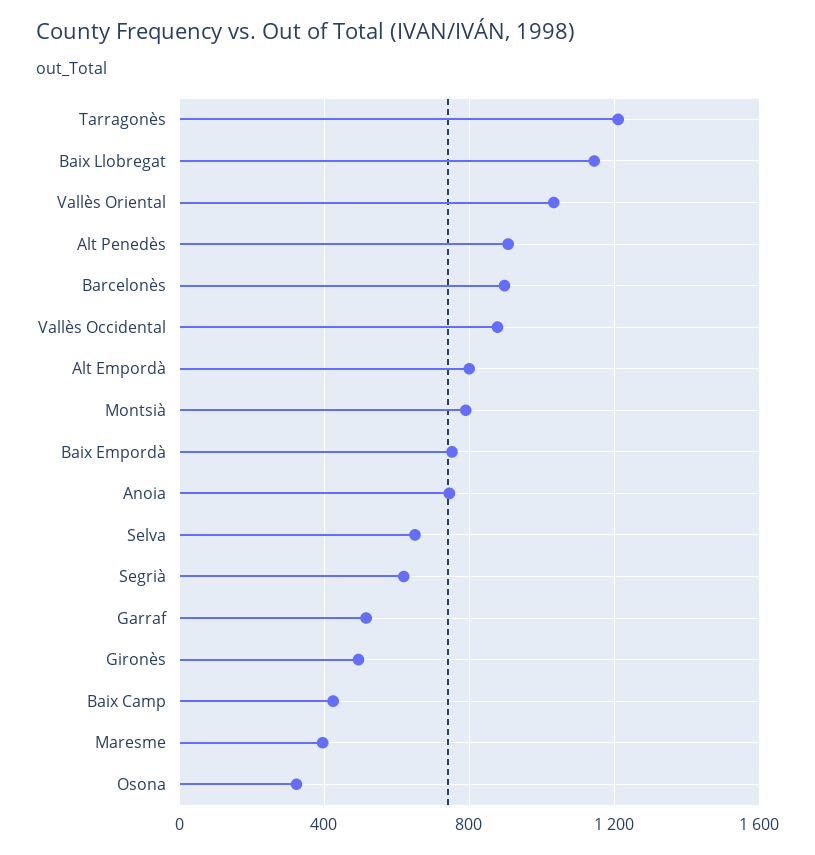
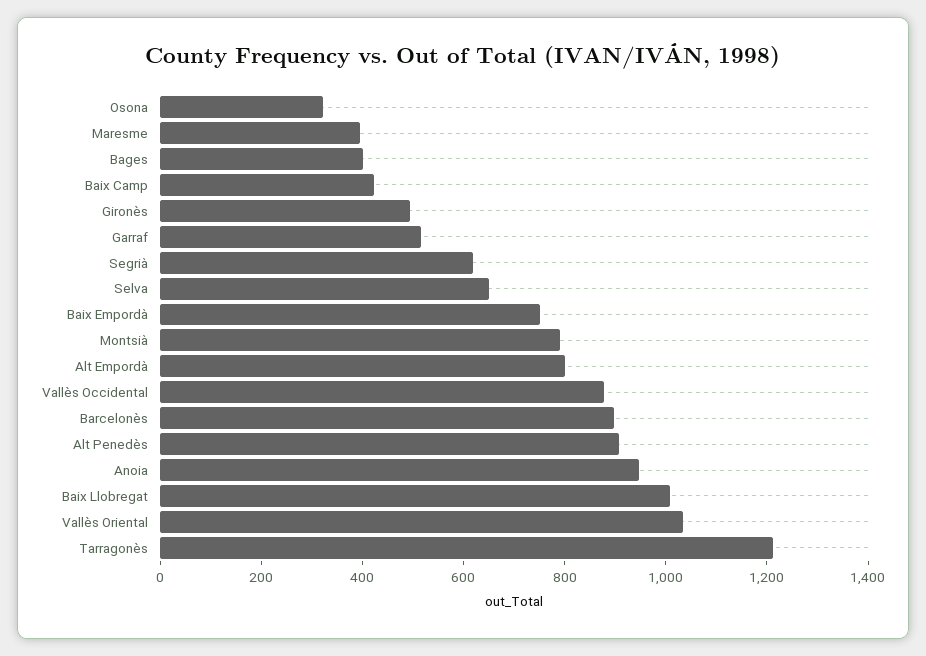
  {
    "Tarragonès": 1200,
-   "Baix Llobregat": 1150,
+   "Baix Llobregat": 1000,
    "Vallès Oriental": 1050,
    "Alt Penedès": 900,
    "Barcelonès": 900,
    "Vallès Occidental": 900,
    "Alt Empordà": 800,
    "Montsià": 800,
    "Baix Empordà": 750,
-   "Anoia": 750,
+   "Anoia": 950,
    "Selva": 650,
    "Segrià": 600,
    "Garraf": 500,
    "Gironès": 500,
    "Baix Camp": 400,
    "Maresme": 400,
-   "Osona": 300
+   "Osona": 300,
+   "Bages": 400
  }

